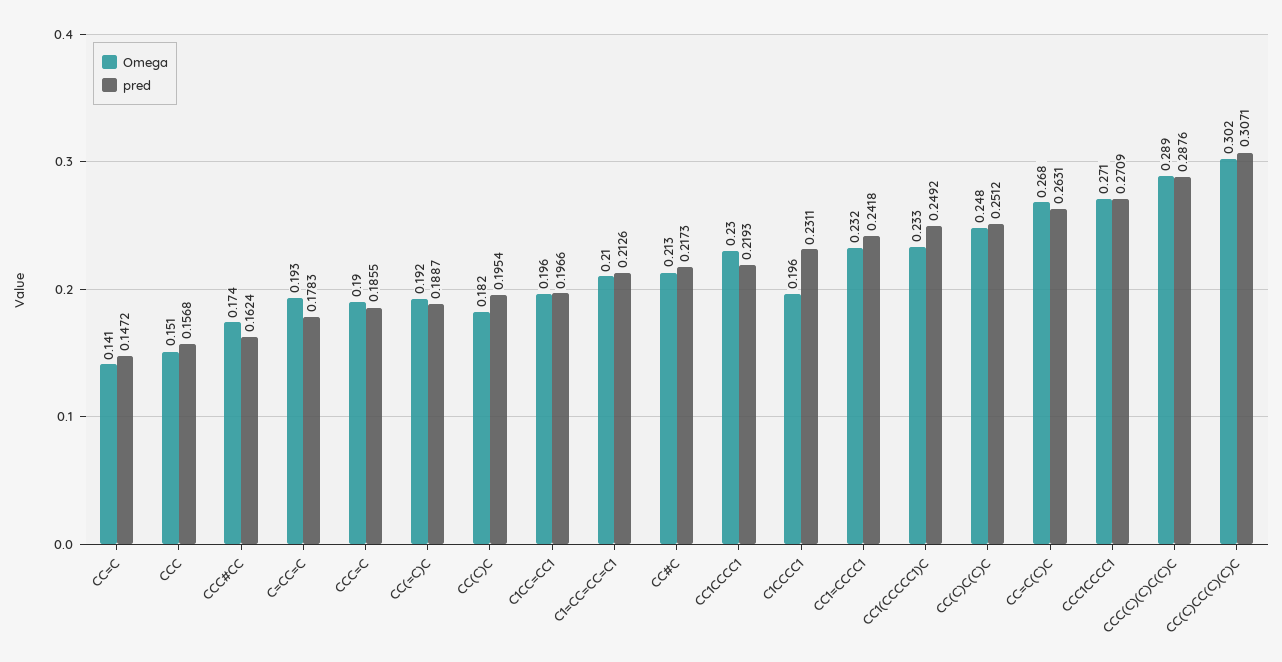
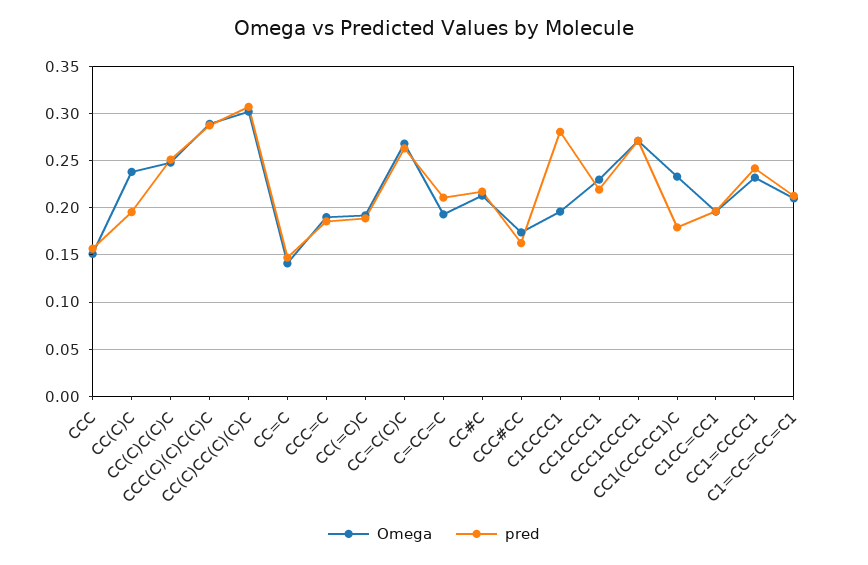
  {
    "Omega": {
      "CC=C": 0.141,
      "CCC": 0.151,
      "CCC#CC": 0.174,
      "C=CC=C": 0.193,
      "CCC=C": 0.19,
      "CC(=C)C": 0.192,
-     "CC(C)C": 0.182,
+     "CC(C)C": 0.24,
      "C1CC=CC1": 0.196,
      "C1=CC=CC=C1": 0.21,
      "CC#C": 0.213,
      "CC1CCCC1": 0.23,
      "C1CCCC1": 0.196,
      "CC1=CCCC1": 0.232,
      "CC1(CCCCC1)C": 0.233,
      "CC(C)C(C)C": 0.248,
      "CC=C(C)C": 0.268,
      "CCC1CCCC1": 0.271,
      "CCC(C)(C)C(C)C": 0.289,
      "CC(C)CC(C)(C)C": 0.302
    },
    "pred": {
      "CC=C": 0.1472,
      "CCC": 0.1568,
      "CCC#CC": 0.1624,
-     "C=CC=C": 0.1783,
+     "C=CC=C": 0.21,
      "CCC=C": 0.1855,
      "CC(=C)C": 0.1887,
      "CC(C)C": 0.1954,
      "C1CC=CC1": 0.1966,
      "C1=CC=CC=C1": 0.2126,
      "CC#C": 0.2173,
      "CC1CCCC1": 0.2193,
-     "C1CCCC1": 0.2311,
+     "C1CCCC1": 0.28,
      "CC1=CCCC1": 0.2418,
-     "CC1(CCCCC1)C": 0.2492,
+     "CC1(CCCCC1)C": 0.18,
      "CC(C)C(C)C": 0.2512,
      "CC=C(C)C": 0.2631,
      "CCC1CCCC1": 0.2709,
      "CCC(C)(C)C(C)C": 0.2876,
      "CC(C)CC(C)(C)C": 0.3071
    }
  }

